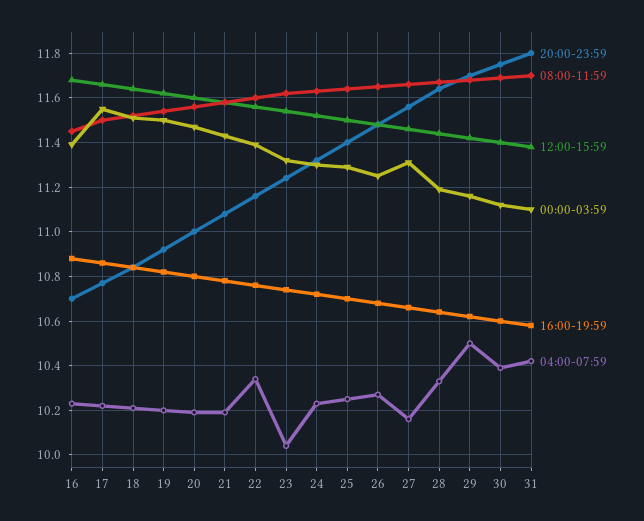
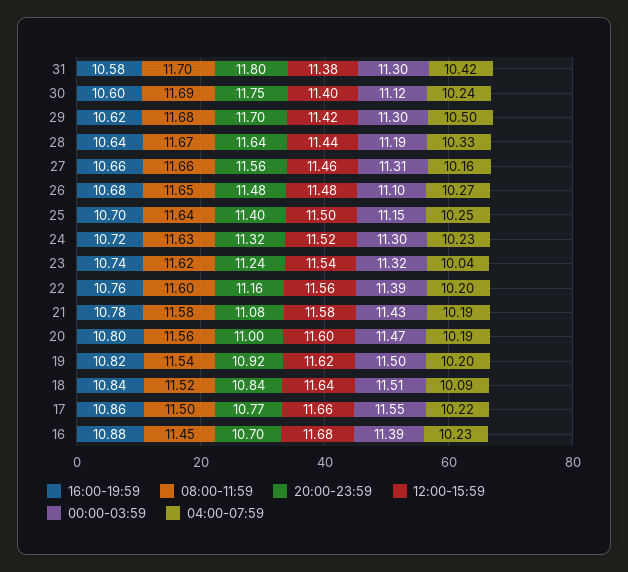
  {
    "20:00-23:59": {
      "16": 10.7,
      "17": 10.77,
      "18": 10.84,
      "19": 10.92,
      "20": 11,
      "21": 11.08,
      "22": 11.16,
      "23": 11.24,
      "24": 11.32,
      "25": 11.4,
      "26": 11.48,
      "27": 11.56,
      "28": 11.64,
      "29": 11.7,
      "30": 11.75,
      "31": 11.8
    },
    "08:00-11:59": {
      "16": 11.45,
      "17": 11.5,
      "18": 11.52,
      "19": 11.54,
      "20": 11.56,
      "21": 11.58,
      "22": 11.6,
      "23": 11.62,
      "24": 11.63,
      "25": 11.64,
      "26": 11.65,
      "27": 11.66,
      "28": 11.67,
      "29": 11.68,
      "30": 11.69,
      "31": 11.7
    },
    "12:00-15:59": {
      "16": 11.68,
      "17": 11.66,
      "18": 11.64,
      "19": 11.62,
      "20": 11.6,
      "21": 11.58,
      "22": 11.56,
      "23": 11.54,
      "24": 11.52,
      "25": 11.5,
      "26": 11.48,
      "27": 11.46,
      "28": 11.44,
      "29": 11.42,
      "30": 11.4,
      "31": 11.38
    },
    "00:00-03:59": {
      "16": 11.39,
      "17": 11.55,
      "18": 11.51,
      "19": 11.5,
      "20": 11.47,
      "21": 11.43,
      "22": 11.39,
      "23": 11.32,
      "24": 11.3,
-     "25": 11.3,
+     "25": 11.15,
-     "26": 11.25,
+     "26": 11.1,
      "27": 11.31,
      "28": 11.19,
-     "29": 11.15,
+     "29": 11.3,
      "30": 11.12,
-     "31": 11.1
+     "31": 11.3
    },
    "16:00-19:59": {
      "16": 10.88,
      "17": 10.86,
      "18": 10.84,
      "19": 10.82,
      "20": 10.8,
      "21": 10.78,
      "22": 10.76,
      "23": 10.74,
      "24": 10.72,
      "25": 10.7,
      "26": 10.68,
      "27": 10.66,
      "28": 10.64,
      "29": 10.62,
      "30": 10.6,
      "31": 10.58
    },
    "04:00-07:59": {
      "16": 10.23,
      "17": 10.22,
-     "18": 10.2,
+     "18": 10.09,
      "19": 10.2,
      "20": 10.19,
      "21": 10.19,
-     "22": 10.35,
+     "22": 10.2,
      "23": 10.04,
      "24": 10.23,
      "25": 10.25,
      "26": 10.27,
      "27": 10.16,
      "28": 10.33,
      "29": 10.5,
-     "30": 10.4,
+     "30": 10.24,
      "31": 10.42
    }
  }

